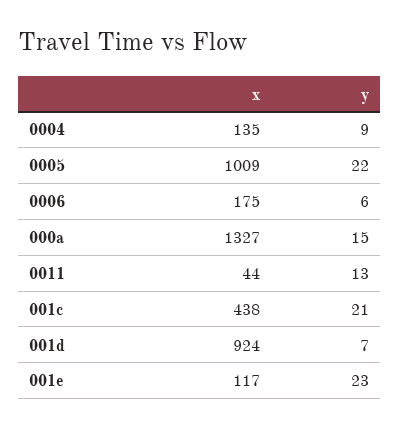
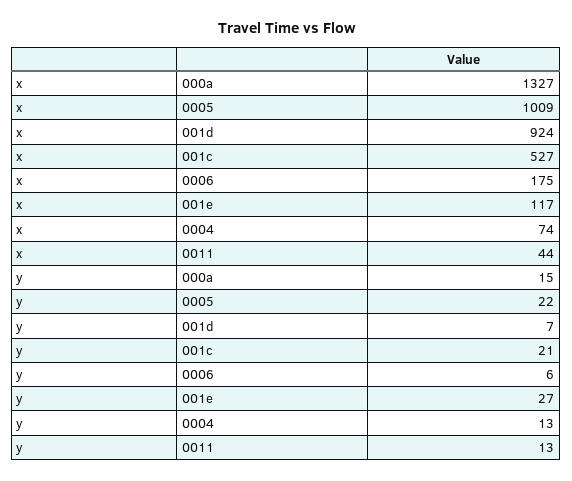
  {
    "x": {
-     "0004": 135,
+     "0004": 74,
      "0005": 1009,
      "0006": 175,
      "000a": 1327,
      "0011": 44,
-     "001c": 438,
+     "001c": 527,
      "001d": 924,
      "001e": 117
    },
    "y": {
-     "0004": 9,
+     "0004": 13,
      "0005": 22,
      "0006": 6,
      "000a": 15,
      "0011": 13,
      "001c": 21,
      "001d": 7,
-     "001e": 23
+     "001e": 27
    }
  }

